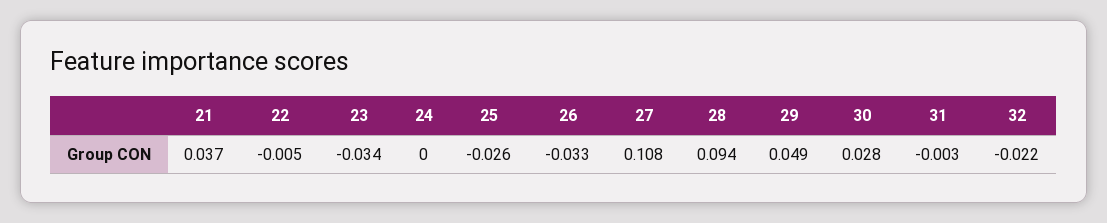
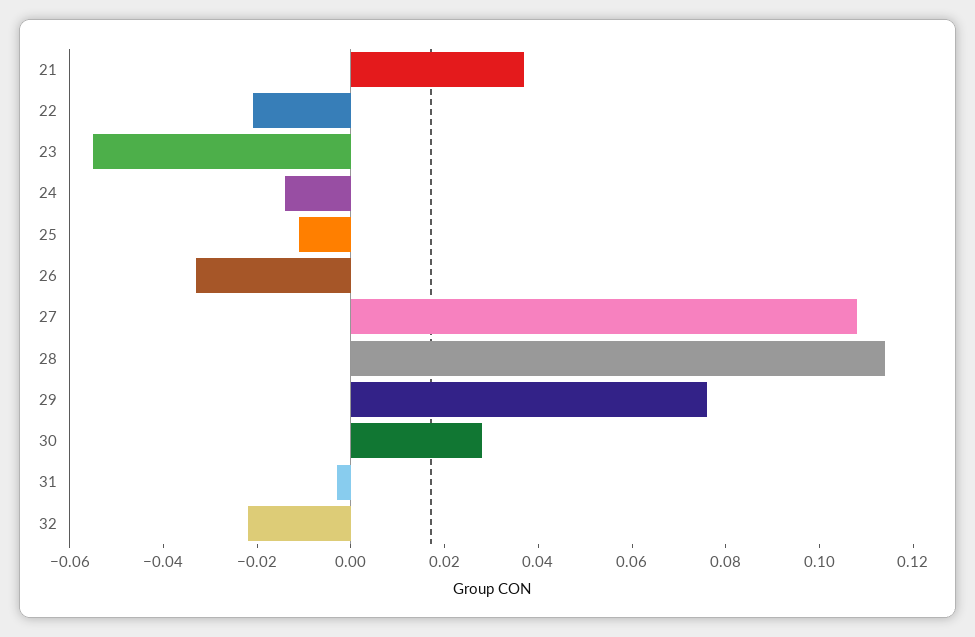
  {
    "21": 0.037,
-   "22": -0.005,
+   "22": -0.02,
-   "23": -0.034,
+   "23": -0.055,
-   "24": 0,
+   "24": -0.015,
-   "25": -0.026,
+   "25": -0.01,
    "26": -0.033,
    "27": 0.108,
-   "28": 0.094,
+   "28": 0.115,
-   "29": 0.049,
+   "29": 0.075,
    "30": 0.028,
    "31": -0.003,
    "32": -0.022
  }

